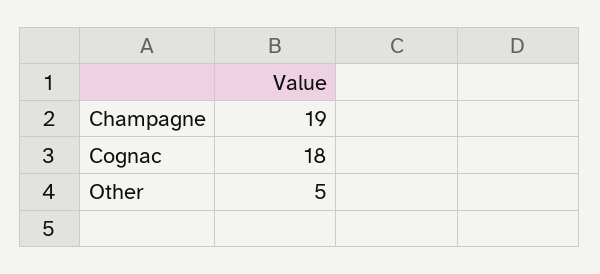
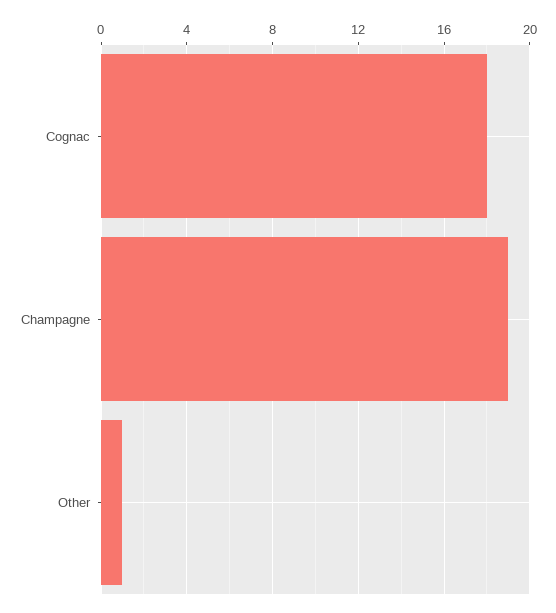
  {
    "Champagne": 19,
    "Cognac": 18,
-   "Other": 5
+   "Other": 1
  }

